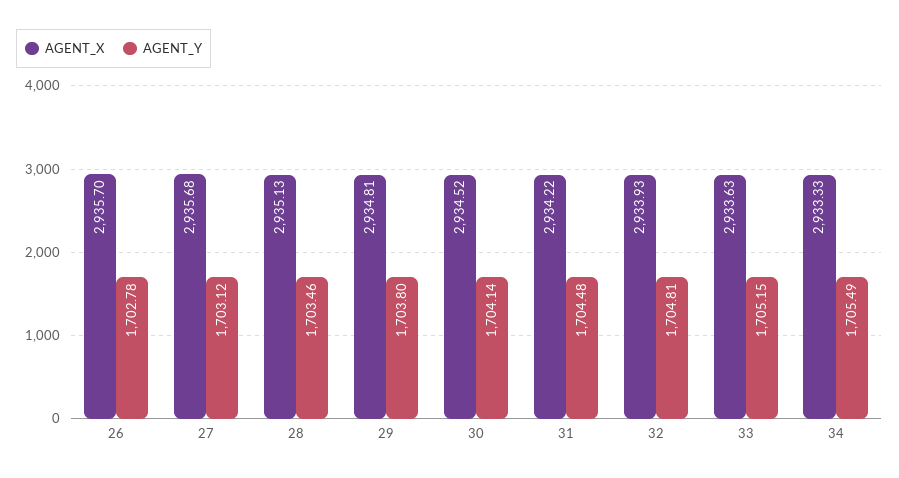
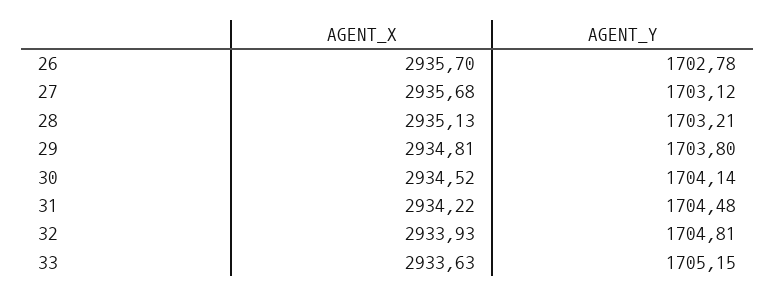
  {
    "AGENT_X": {
      "26": 2935.7,
      "27": 2935.68,
      "28": 2935.13,
      "29": 2934.81,
      "30": 2934.52,
      "31": 2934.22,
      "32": 2933.93,
-     "33": 2933.63,
+     "33": 2933.63
-     "34": 2933.33
    },
    "AGENT_Y": {
      "26": 1702.78,
      "27": 1703.12,
-     "28": 1703.46,
+     "28": 1703.21,
      "29": 1703.8,
      "30": 1704.14,
      "31": 1704.48,
      "32": 1704.81,
-     "33": 1705.15,
+     "33": 1705.15
-     "34": 1705.49
    }
  }

